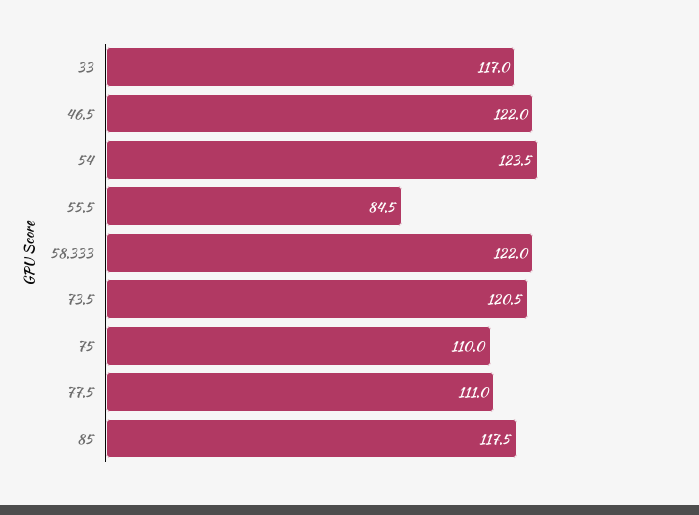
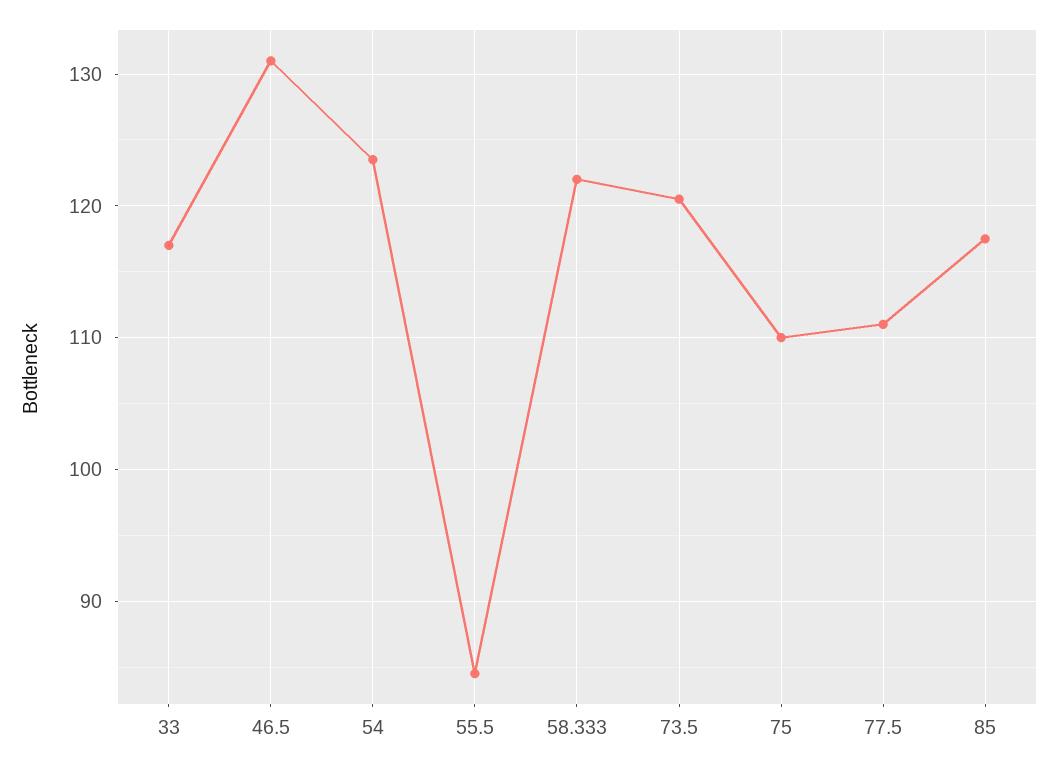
  {
    "33": 117,
-   "46.5": 122,
+   "46.5": 131,
    "54": 123.5,
    "55.5": 84.5,
    "58.333": 122,
    "73.5": 120.5,
    "75": 110,
    "77.5": 111,
    "85": 117.5
  }

